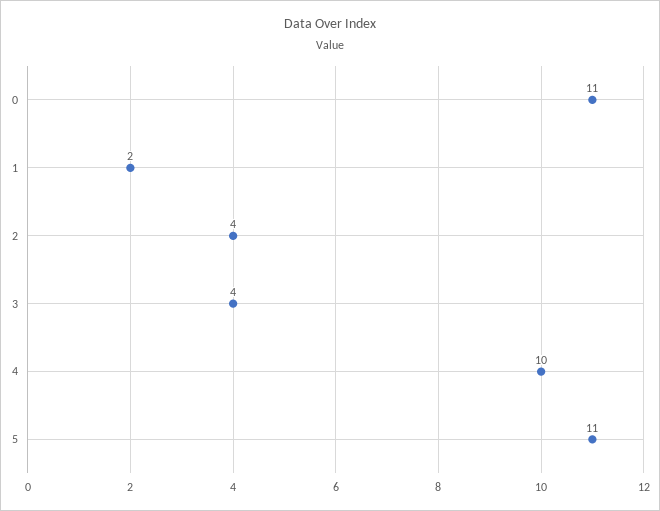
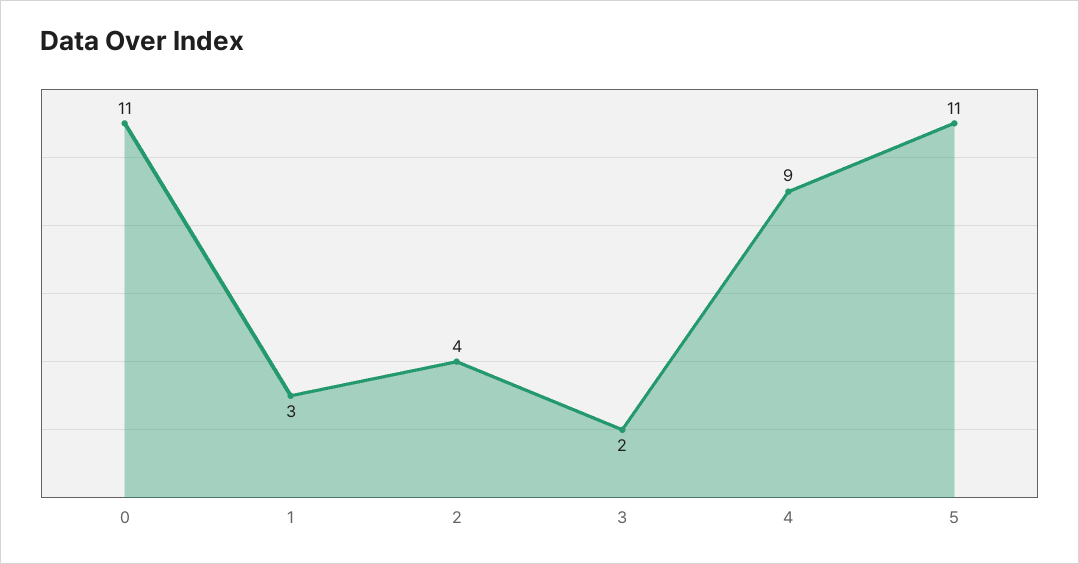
  {
    "0": 11,
-   "1": 2,
+   "1": 3,
    "2": 4,
-   "3": 4,
+   "3": 2,
-   "4": 10,
+   "4": 9,
    "5": 11
  }

